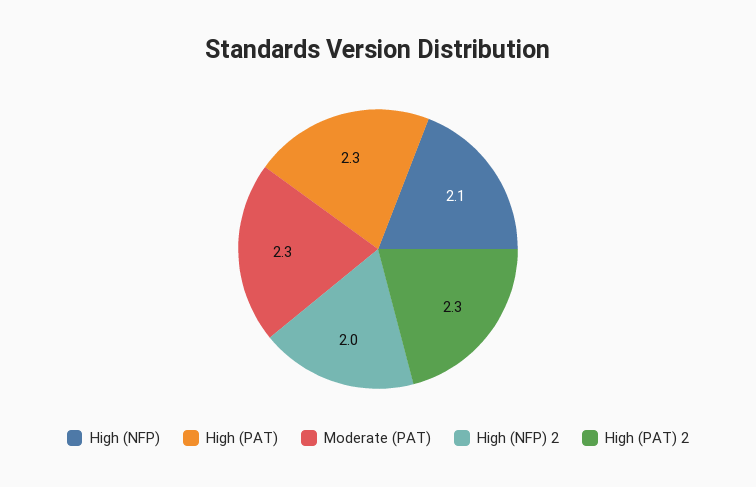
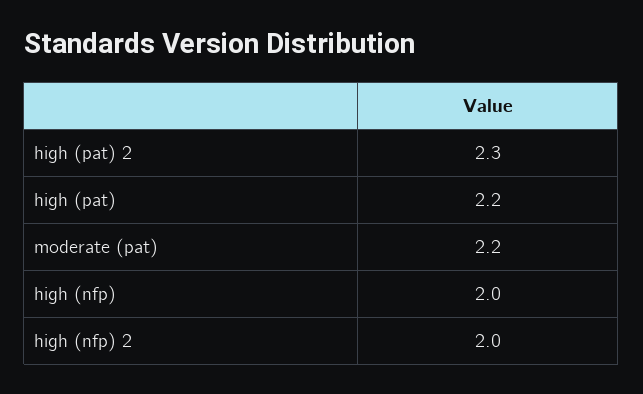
  {
-   "High (NFP)": 2.1,
+   "High (NFP)": 2,
-   "High (PAT)": 2.3,
+   "High (PAT)": 2.2,
-   "Moderate (PAT)": 2.3,
+   "Moderate (PAT)": 2.2,
    "High (NFP) 2": 2,
    "High (PAT) 2": 2.3
  }

